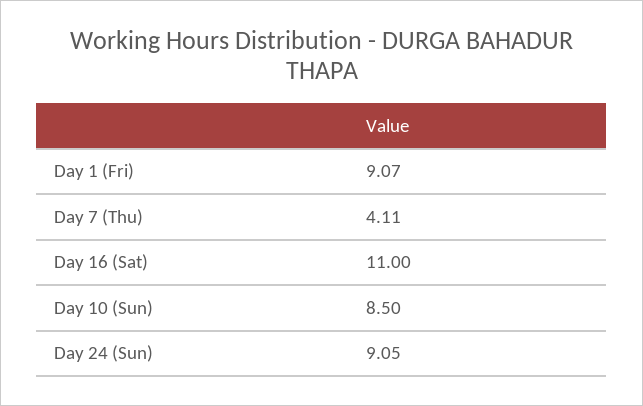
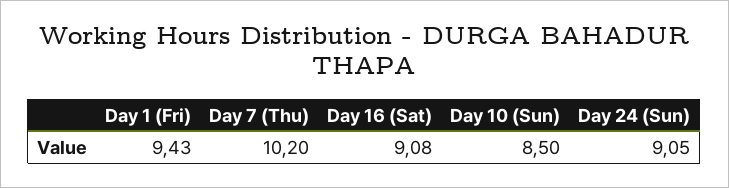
  {
-   "Day 1 (Fri)": 9.07,
+   "Day 1 (Fri)": 9.43,
-   "Day 7 (Thu)": 4.11,
+   "Day 7 (Thu)": 10.2,
-   "Day 16 (Sat)": 11,
+   "Day 16 (Sat)": 9.08,
    "Day 10 (Sun)": 8.5,
    "Day 24 (Sun)": 9.05
  }

